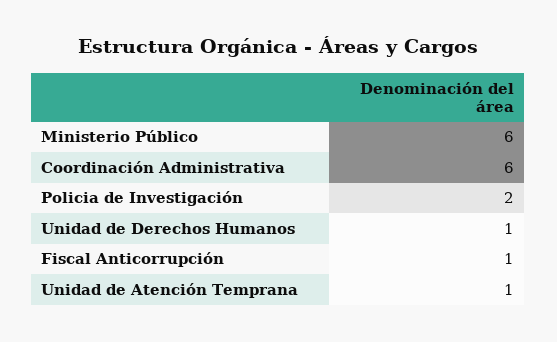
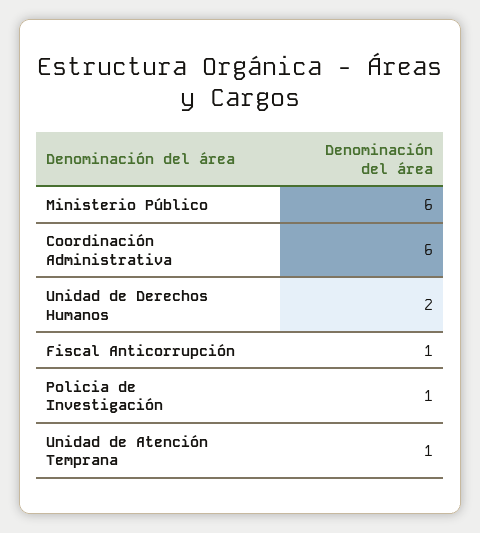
  {
    "Ministerio Público": 6,
    "Coordinación Administrativa": 6,
-   "Policia de Investigación": 2,
+   "Policia de Investigación": 1,
-   "Unidad de Derechos Humanos": 1,
+   "Unidad de Derechos Humanos": 2,
    "Fiscal Anticorrupción": 1,
    "Unidad de Atención Temprana": 1
  }

